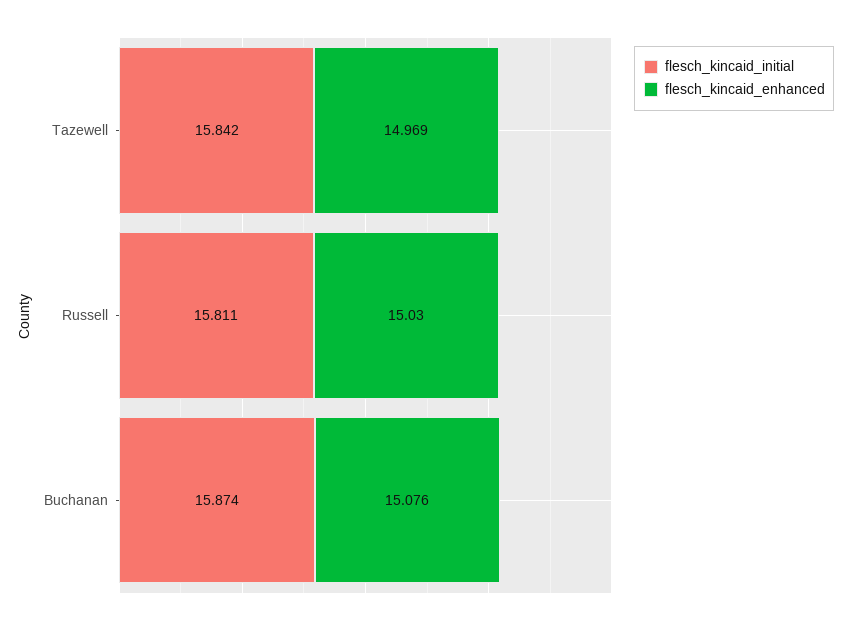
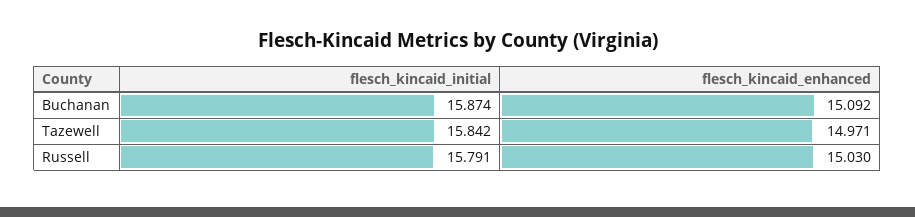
  {
    "flesch_kincaid_initial": {
      "Tazewell": 15.842,
-     "Russell": 15.811,
+     "Russell": 15.791,
      "Buchanan": 15.874
    },
    "flesch_kincaid_enhanced": {
-     "Tazewell": 14.969,
+     "Tazewell": 14.971,
      "Russell": 15.03,
-     "Buchanan": 15.076
+     "Buchanan": 15.092
    }
  }

